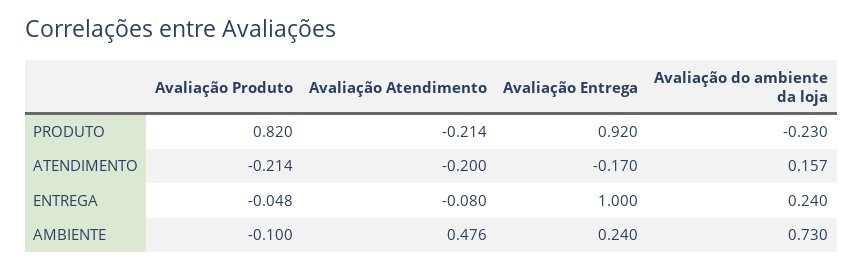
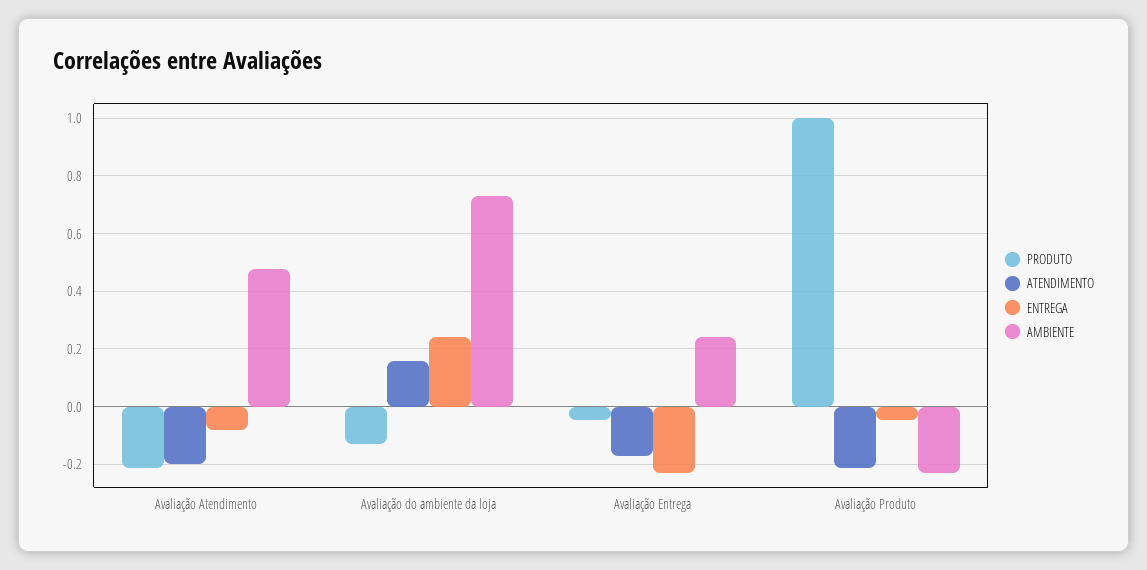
  {
    "PRODUTO": {
-     "Avaliação Produto": 0.82,
+     "Avaliação Produto": 1,
      "Avaliação Atendimento": -0.214,
-     "Avaliação Entrega": 0.92,
+     "Avaliação Entrega": -0.05,
-     "Avaliação do ambiente da loja": -0.23
+     "Avaliação do ambiente da loja": -0.125
    },
    "ATENDIMENTO": {
      "Avaliação Produto": -0.214,
      "Avaliação Atendimento": -0.2,
      "Avaliação Entrega": -0.17,
      "Avaliação do ambiente da loja": 0.157
    },
    "ENTREGA": {
      "Avaliação Produto": -0.048,
      "Avaliação Atendimento": -0.08,
-     "Avaliação Entrega": 1,
+     "Avaliação Entrega": -0.225,
      "Avaliação do ambiente da loja": 0.24
    },
    "AMBIENTE": {
-     "Avaliação Produto": -0.1,
+     "Avaliação Produto": -0.225,
      "Avaliação Atendimento": 0.476,
      "Avaliação Entrega": 0.24,
      "Avaliação do ambiente da loja": 0.73
    }
  }

